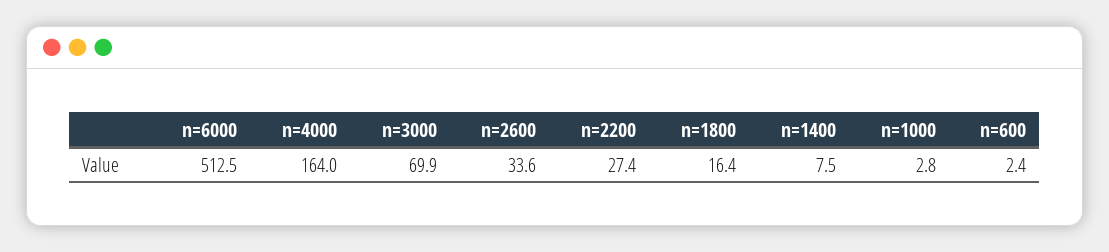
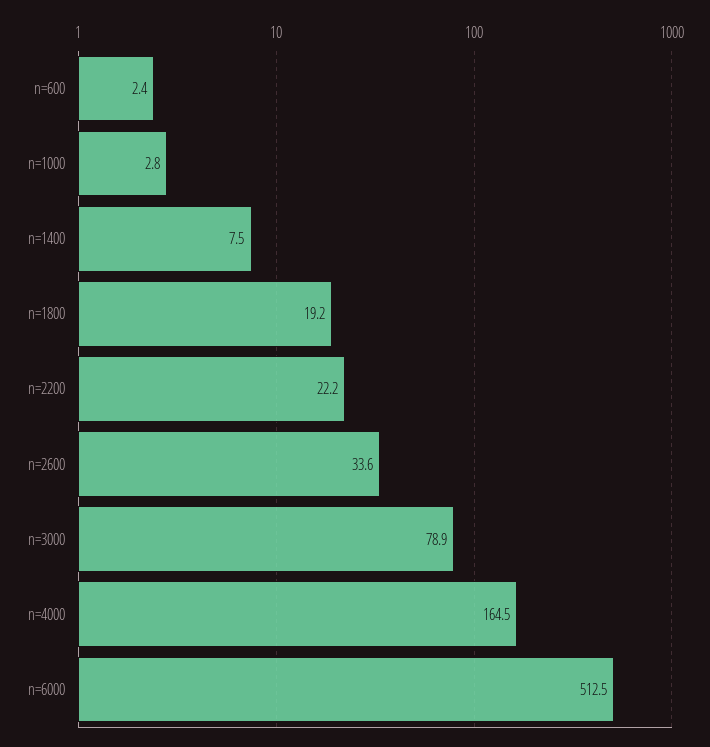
  {
    "n=6000": 512.5,
-   "n=4000": 164,
+   "n=4000": 164.5,
-   "n=3000": 69.9,
+   "n=3000": 78.9,
    "n=2600": 33.6,
-   "n=2200": 27.4,
+   "n=2200": 22.2,
-   "n=1800": 16.4,
+   "n=1800": 19.2,
    "n=1400": 7.5,
    "n=1000": 2.8,
    "n=600": 2.4
  }

